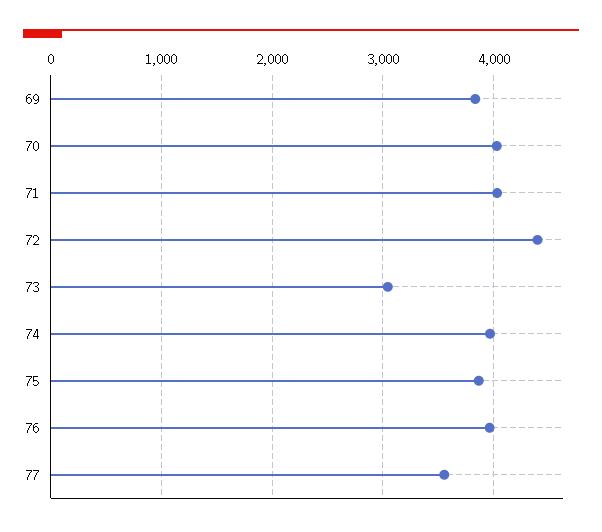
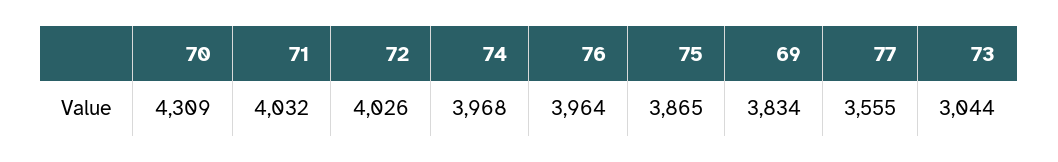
  {
    "69": 3834,
-   "70": 4000,
+   "70": 4309,
    "71": 4032,
-   "72": 4400,
+   "72": 4026,
    "73": 3044,
    "74": 3968,
    "75": 3865,
    "76": 3964,
    "77": 3555
  }

